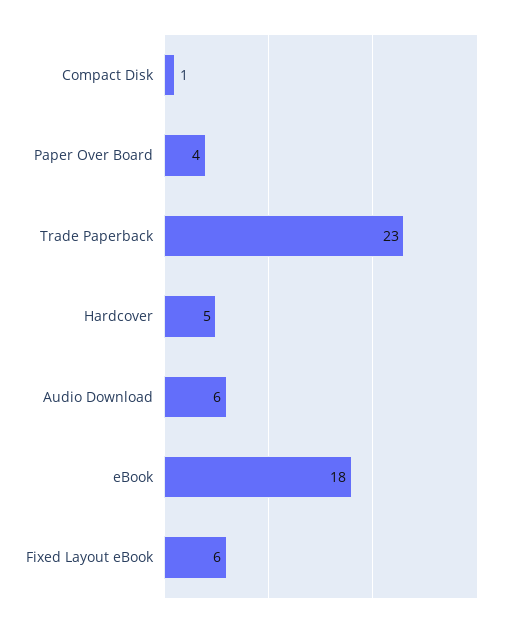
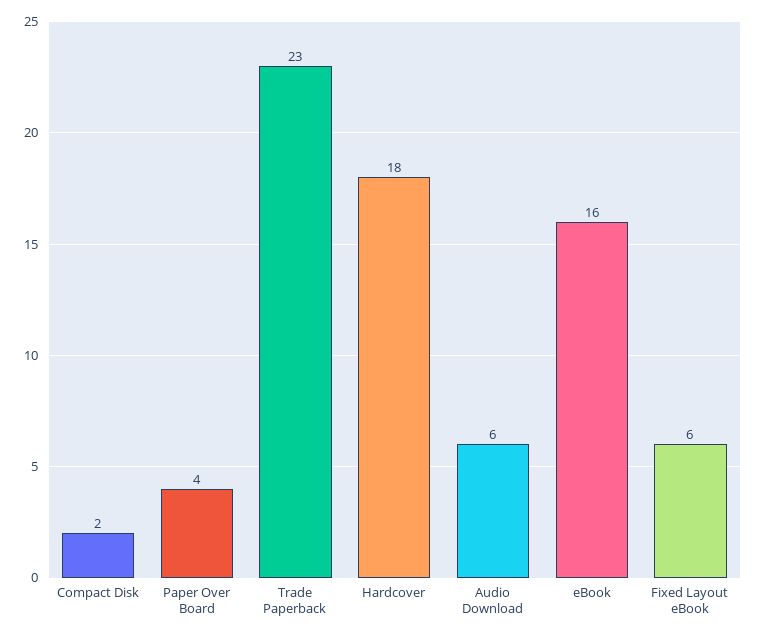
  {
-   "Compact Disk": 1,
+   "Compact Disk": 2,
    "Paper Over Board": 4,
    "Trade Paperback": 23,
-   "Hardcover": 5,
+   "Hardcover": 18,
    "Audio Download": 6,
-   "eBook": 18,
+   "eBook": 16,
    "Fixed Layout eBook": 6
  }

